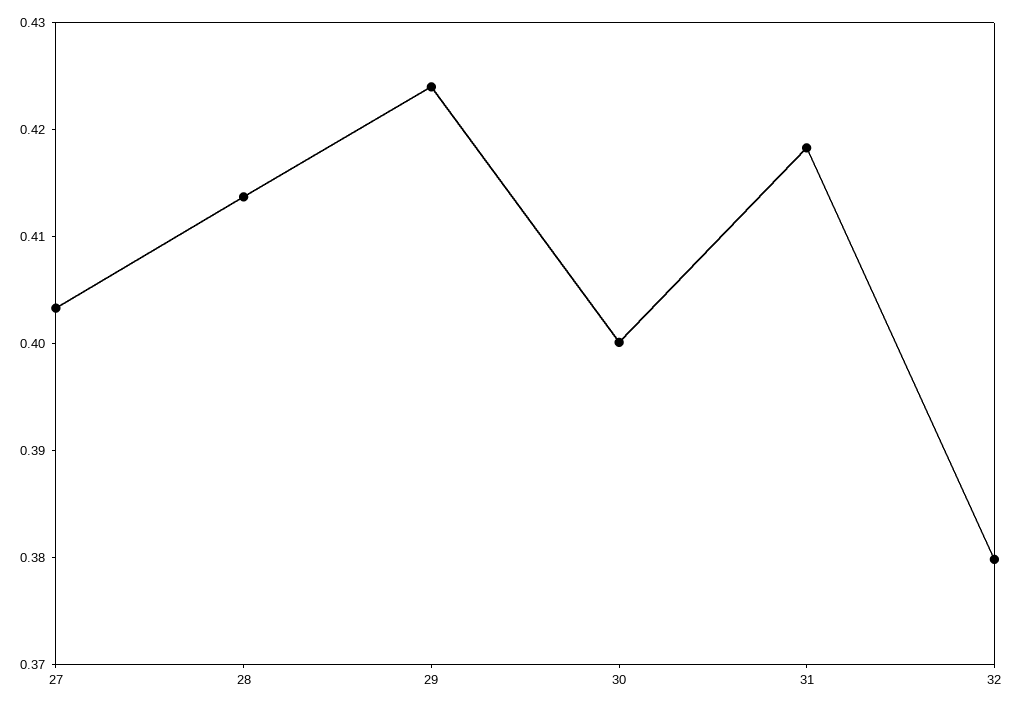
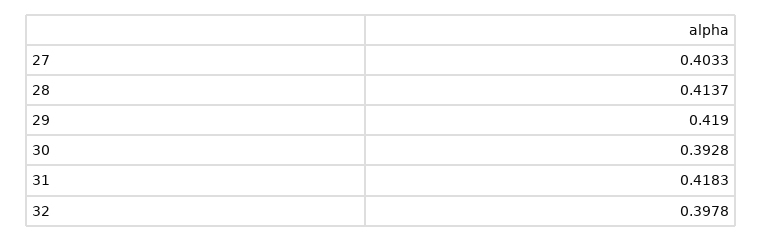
  {
    "27": 0.4033,
    "28": 0.4137,
-   "29": 0.424,
+   "29": 0.419,
-   "30": 0.4,
+   "30": 0.3928,
    "31": 0.4183,
-   "32": 0.38
+   "32": 0.3978
  }

